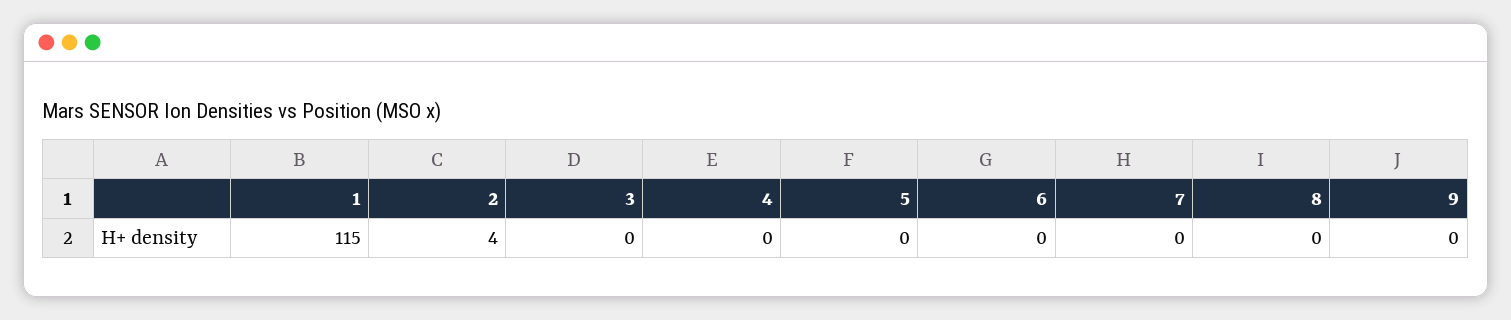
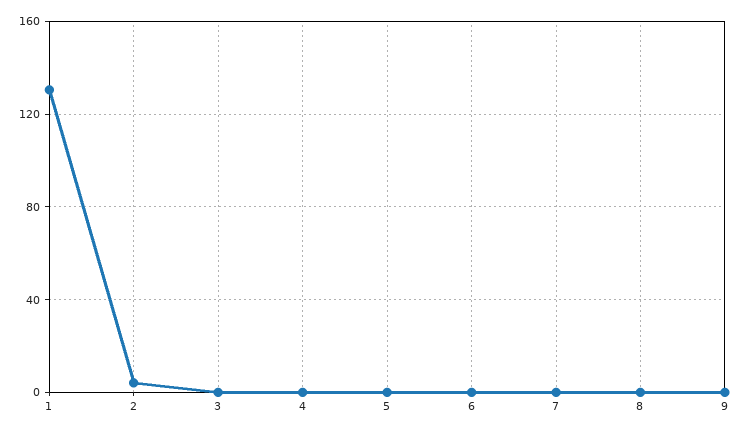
  {
-   "1": 115,
+   "1": 130,
    "2": 4,
    "3": 0,
    "4": 0,
    "5": 0,
    "6": 0,
    "7": 0,
    "8": 0,
    "9": 0
  }

